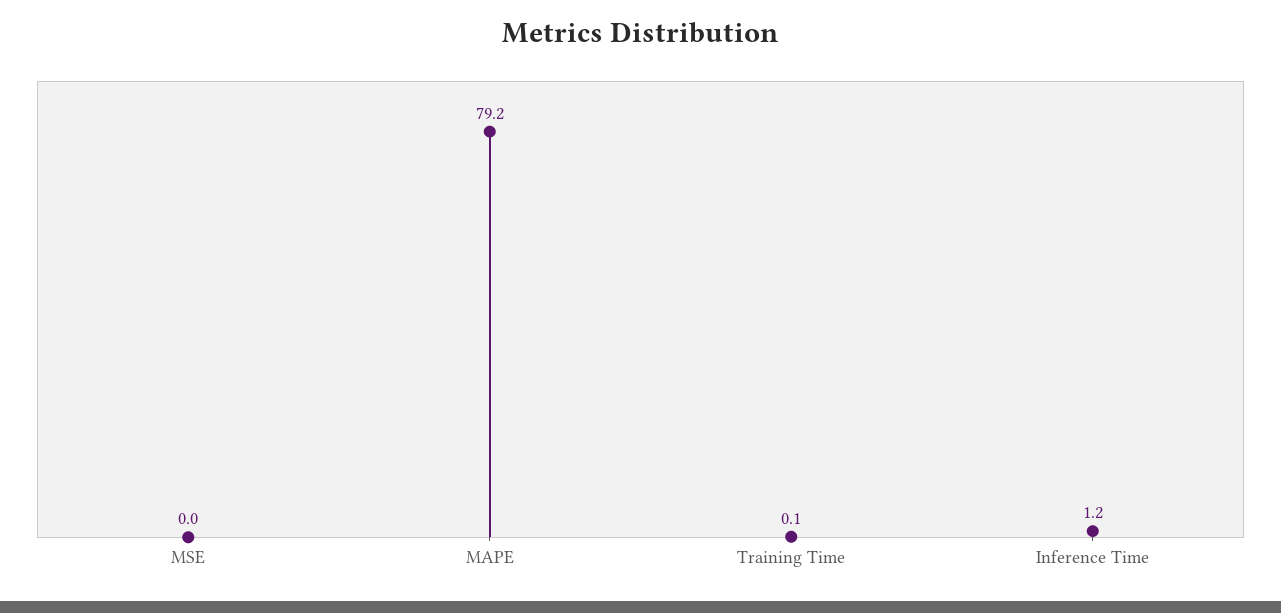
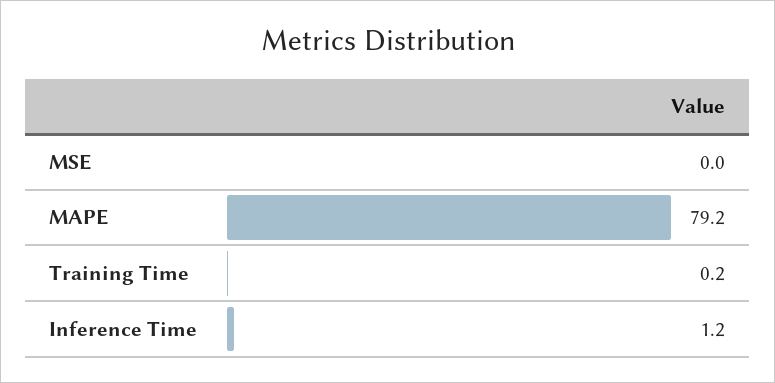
  {
    "MSE": 0,
    "MAPE": 79.2,
-   "Training Time": 0.1,
+   "Training Time": 0.2,
    "Inference Time": 1.2
  }

